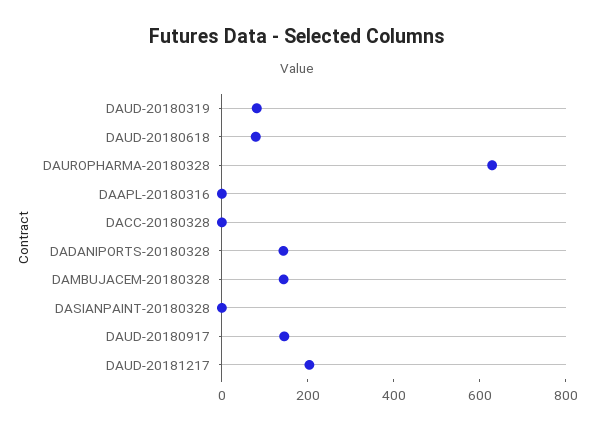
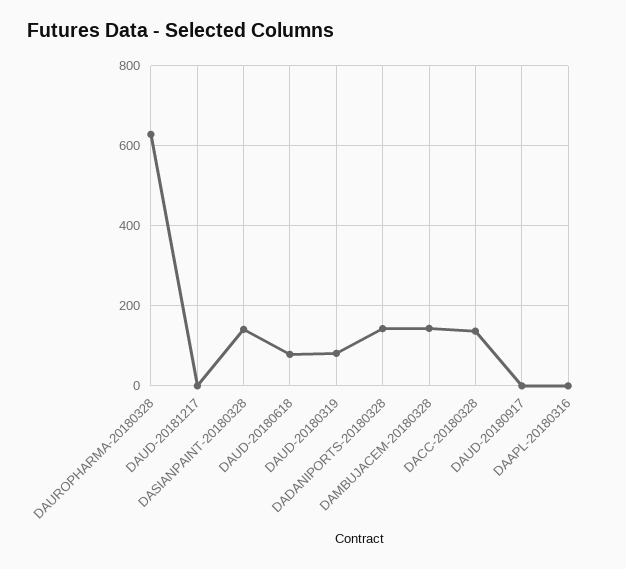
  {
    "DAUD-20180319": 80,
    "DAUD-20180618": 80,
    "DAUROPHARMA-20180328": 620,
    "DAAPL-20180316": 0,
-   "DACC-20180328": 0,
+   "DACC-20180328": 140,
    "DADANIPORTS-20180328": 140,
    "DAMBUJACEM-20180328": 140,
-   "DASIANPAINT-20180328": 0,
+   "DASIANPAINT-20180328": 140,
-   "DAUD-20180917": 150,
+   "DAUD-20180917": 0,
-   "DAUD-20181217": 200
+   "DAUD-20181217": 0
  }

